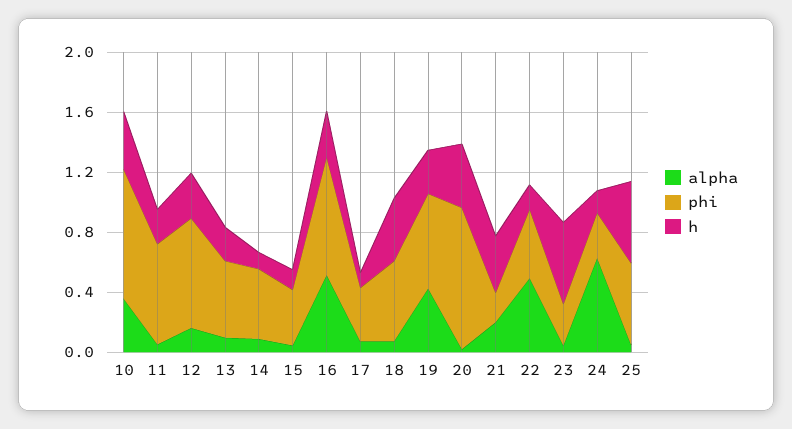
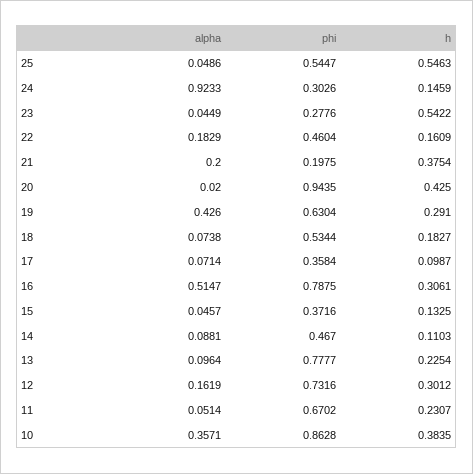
  {
    "alpha": {
      "10": 0.3571,
      "11": 0.0514,
      "12": 0.1619,
      "13": 0.0964,
      "14": 0.0881,
      "15": 0.0457,
      "16": 0.5147,
      "17": 0.0714,
      "18": 0.0738,
      "19": 0.426,
      "20": 0.02,
      "21": 0.2,
-     "22": 0.5,
+     "22": 0.1829,
      "23": 0.0449,
-     "24": 0.6,
+     "24": 0.9233,
      "25": 0.0486
    },
    "phi": {
      "10": 0.8628,
      "11": 0.6702,
      "12": 0.7316,
-     "13": 0.5,
+     "13": 0.7777,
      "14": 0.467,
      "15": 0.3716,
      "16": 0.7875,
      "17": 0.3584,
      "18": 0.5344,
      "19": 0.6304,
      "20": 0.9435,
      "21": 0.1975,
      "22": 0.4604,
      "23": 0.2776,
      "24": 0.3026,
      "25": 0.5447
    },
    "h": {
      "10": 0.3835,
      "11": 0.2307,
      "12": 0.3012,
      "13": 0.2254,
      "14": 0.1103,
      "15": 0.1325,
      "16": 0.3061,
      "17": 0.0987,
-     "18": 0.4,
+     "18": 0.1827,
      "19": 0.291,
      "20": 0.425,
      "21": 0.3754,
      "22": 0.1609,
      "23": 0.5422,
      "24": 0.1459,
      "25": 0.5463
    }
  }

